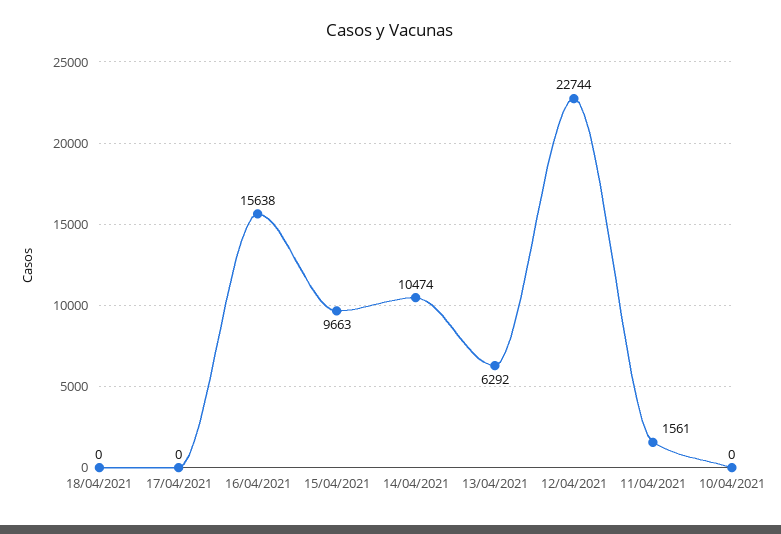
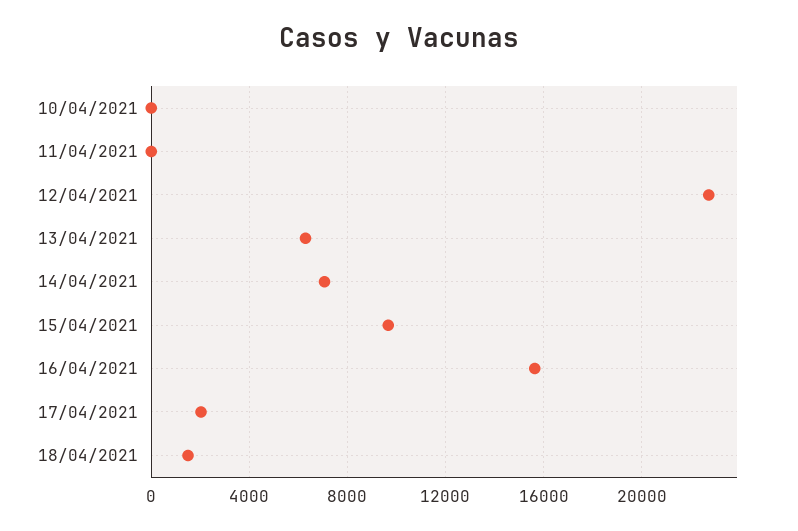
  {
-   "18/04/2021": 0,
+   "18/04/2021": 1500,
-   "17/04/2021": 0,
+   "17/04/2021": 2000,
    "16/04/2021": 15638,
    "15/04/2021": 9663,
-   "14/04/2021": 10474,
+   "14/04/2021": 7000,
    "13/04/2021": 6292,
    "12/04/2021": 22744,
-   "11/04/2021": 1561,
+   "11/04/2021": 0,
    "10/04/2021": 0
  }

